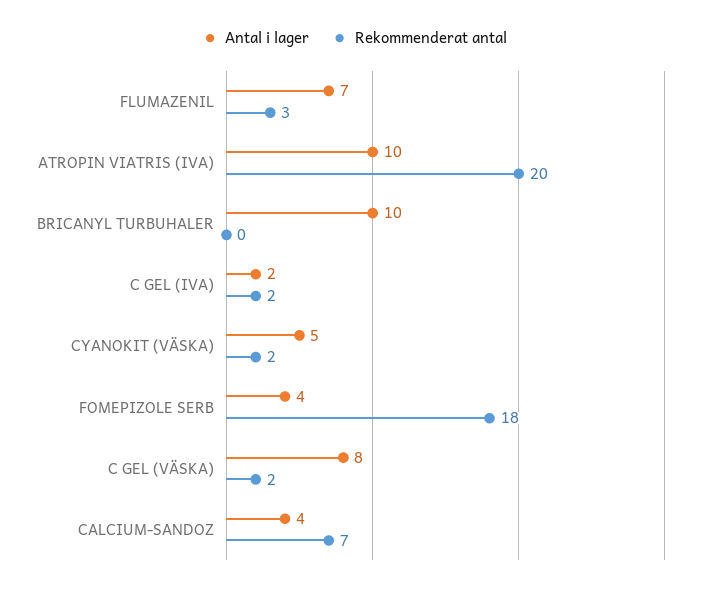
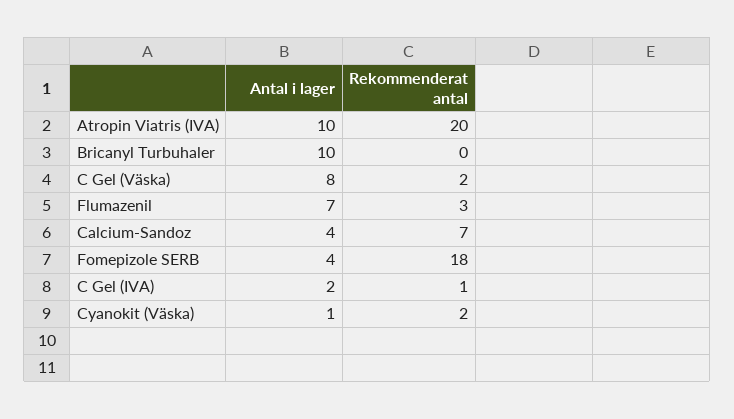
  {
    "Antal i lager": {
      "FLUMAZENIL": 7,
      "ATROPIN VIATRIS (IVA)": 10,
      "BRICANYL TURBUHALER": 10,
      "C GEL (IVA)": 2,
-     "CYANOKIT (VÄSKA)": 5,
+     "CYANOKIT (VÄSKA)": 1,
      "FOMEPIZOLE SERB": 4,
      "C GEL (VÄSKA)": 8,
      "CALCIUM-SANDOZ": 4
    },
    "Rekommenderat antal": {
      "FLUMAZENIL": 3,
      "ATROPIN VIATRIS (IVA)": 20,
      "BRICANYL TURBUHALER": 0,
-     "C GEL (IVA)": 2,
+     "C GEL (IVA)": 1,
      "CYANOKIT (VÄSKA)": 2,
      "FOMEPIZOLE SERB": 18,
      "C GEL (VÄSKA)": 2,
      "CALCIUM-SANDOZ": 7
    }
  }

